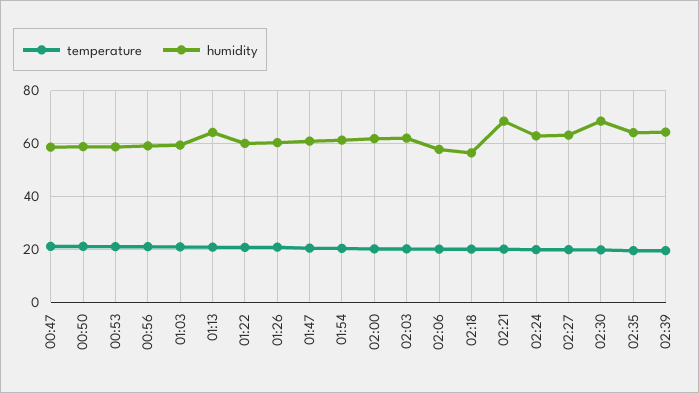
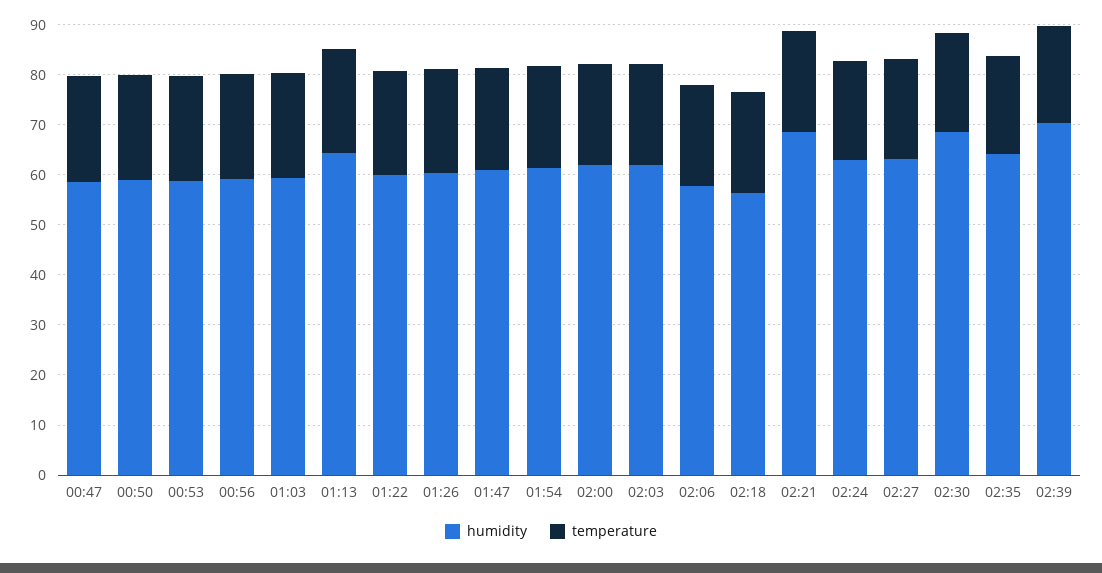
  {
    "temperature": {
      "00:47": 22,
      "00:50": 22,
      "00:53": 22,
      "00:56": 22,
      "01:03": 20,
      "01:13": 20,
      "01:22": 20,
      "01:26": 20,
      "01:47": 20,
      "01:54": 20,
      "02:00": 20,
      "02:03": 20,
      "02:06": 20,
      "02:18": 20,
      "02:21": 20,
      "02:24": 20,
      "02:27": 20,
      "02:30": 20,
      "02:35": 20,
      "02:39": 20
    },
    "humidity": {
      "00:47": 58,
      "00:50": 58,
      "00:53": 58,
      "00:56": 60,
      "01:03": 60,
      "01:13": 64,
      "01:22": 60,
      "01:26": 60,
      "01:47": 60,
      "01:54": 62,
      "02:00": 62,
      "02:03": 62,
      "02:06": 58,
      "02:18": 56,
      "02:21": 68,
      "02:24": 62,
      "02:27": 64,
      "02:30": 68,
      "02:35": 64,
-     "02:39": 65
+     "02:39": 70
    }
  }

